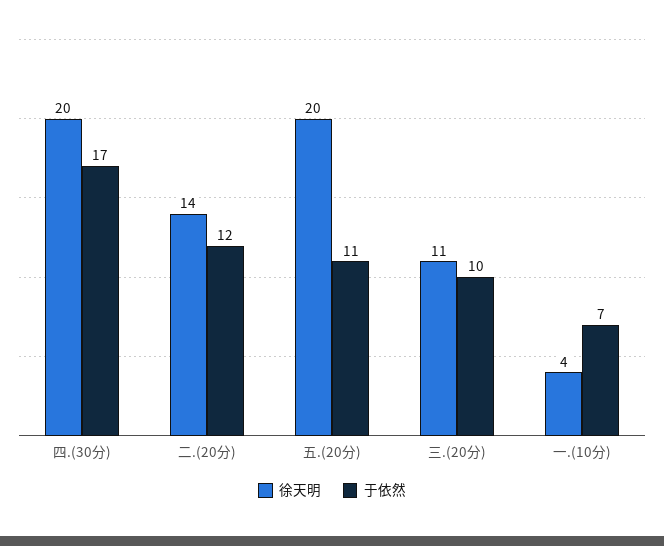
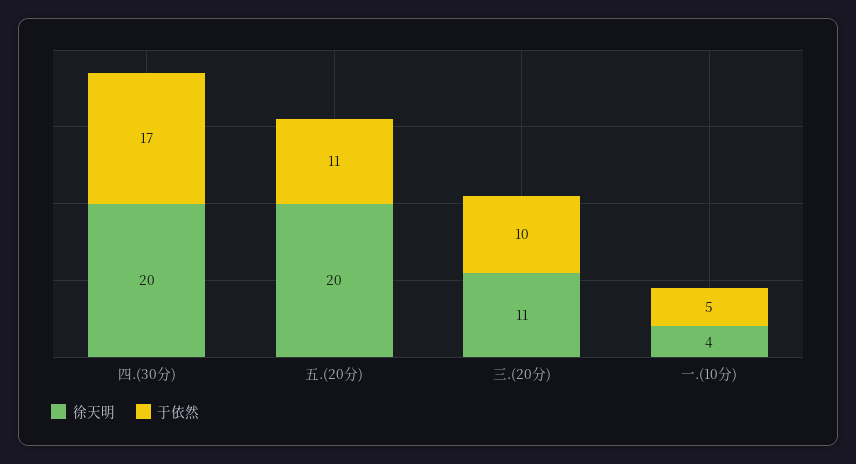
  {
    "徐天明": {
      "四.(30分)": 20,
-     "二.(20分)": 14,
      "五.(20分)": 20,
      "三.(20分)": 11,
      "一.(10分)": 4
    },
    "于依然": {
      "四.(30分)": 17,
-     "二.(20分)": 12,
      "五.(20分)": 11,
      "三.(20分)": 10,
-     "一.(10分)": 7
+     "一.(10分)": 5
    }
  }

